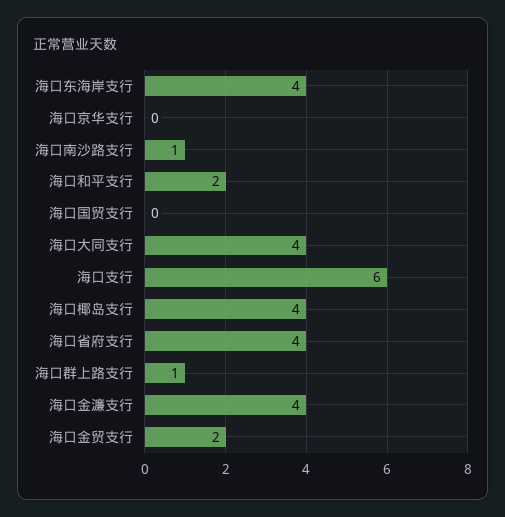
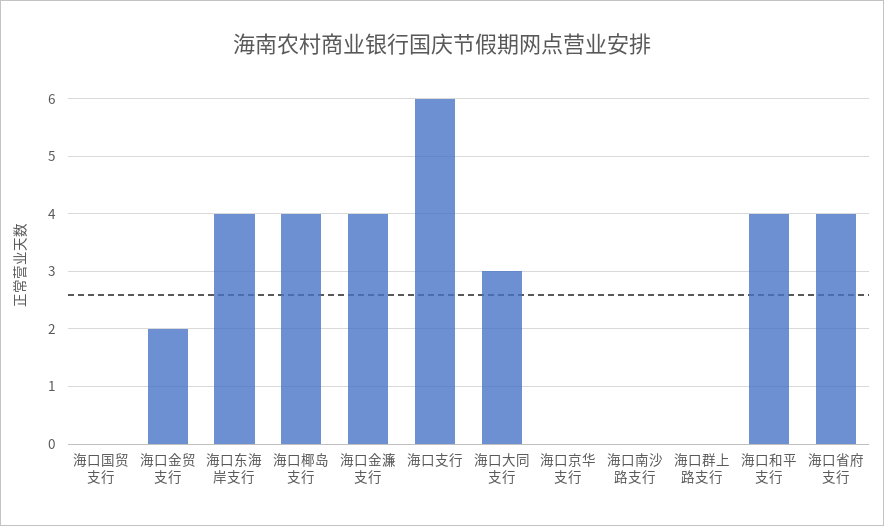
  {
    "海口东海岸支行": 4,
    "海口京华支行": 0,
-   "海口南沙路支行": 1,
+   "海口南沙路支行": 0,
-   "海口和平支行": 2,
+   "海口和平支行": 4,
    "海口国贸支行": 0,
-   "海口大同支行": 4,
+   "海口大同支行": 3,
    "海口支行": 6,
    "海口椰岛支行": 4,
    "海口省府支行": 4,
-   "海口群上路支行": 1,
+   "海口群上路支行": 0,
    "海口金濂支行": 4,
    "海口金贸支行": 2
  }

